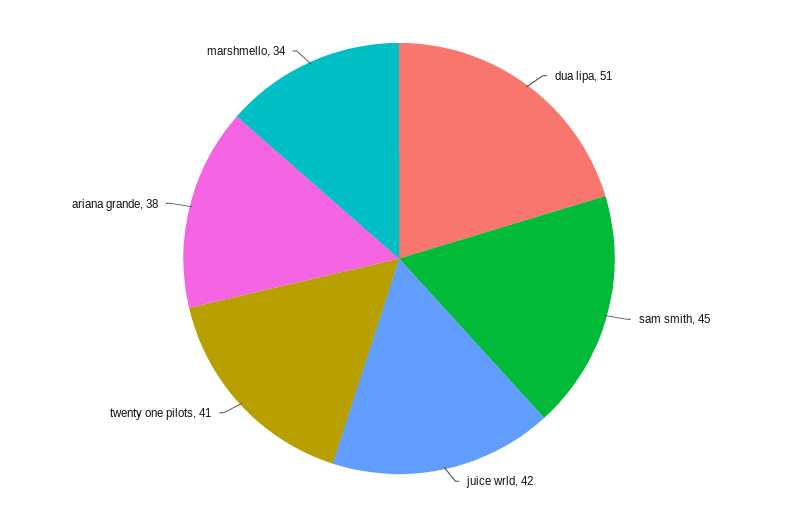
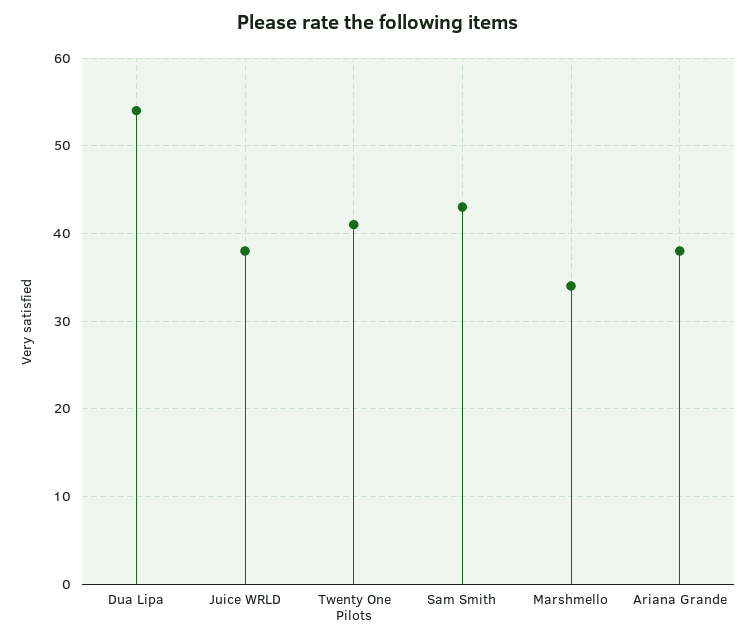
  {
-   "dua lipa": 51,
+   "dua lipa": 54,
-   "sam smith": 45,
+   "sam smith": 43,
-   "juice wrld": 42,
+   "juice wrld": 38,
    "twenty one pilots": 41,
    "ariana grande": 38,
    "marshmello": 34
  }

